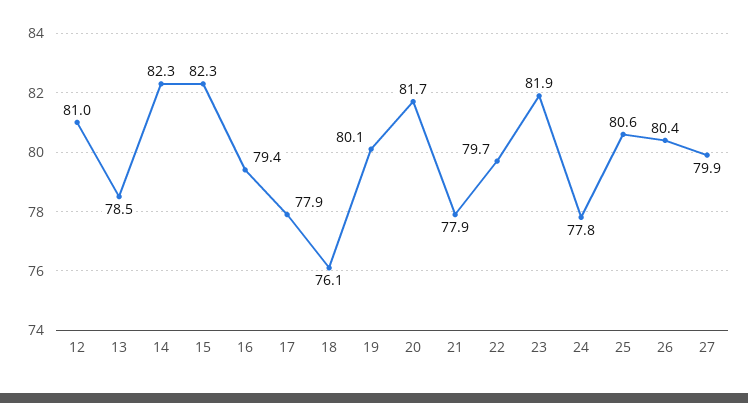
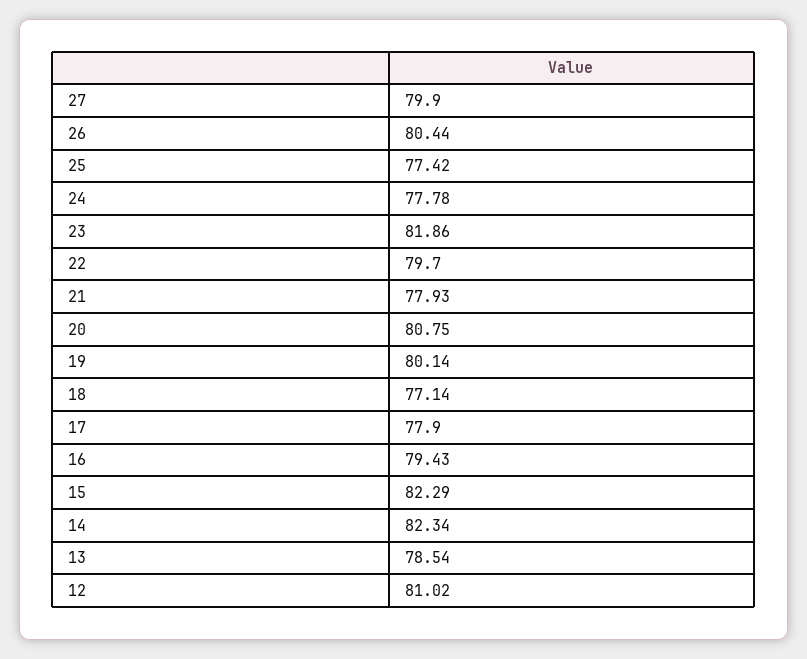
  {
    "12": 81.02,
    "13": 78.54,
    "14": 82.34,
    "15": 82.29,
    "16": 79.43,
    "17": 77.9,
-   "18": 76.1,
+   "18": 77.14,
    "19": 80.14,
-   "20": 81.7,
+   "20": 80.75,
    "21": 77.93,
    "22": 79.7,
    "23": 81.86,
    "24": 77.78,
-   "25": 80.6,
+   "25": 77.42,
    "26": 80.44,
    "27": 79.9
  }

